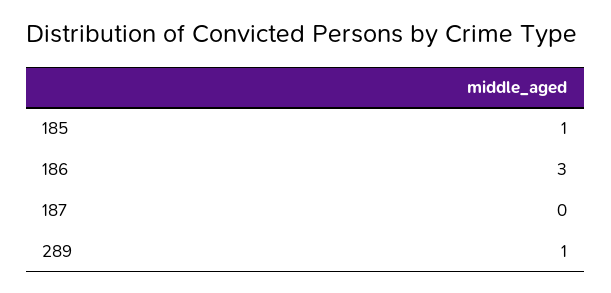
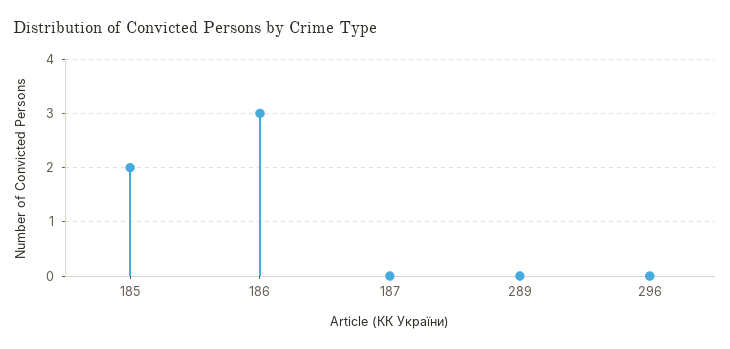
  {
-   "185": 1,
+   "185": 2,
    "186": 3,
    "187": 0,
-   "289": 1
+   "289": 0,
+   "296": 0
  }

